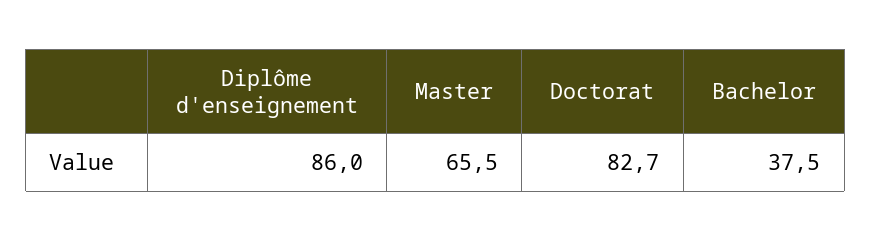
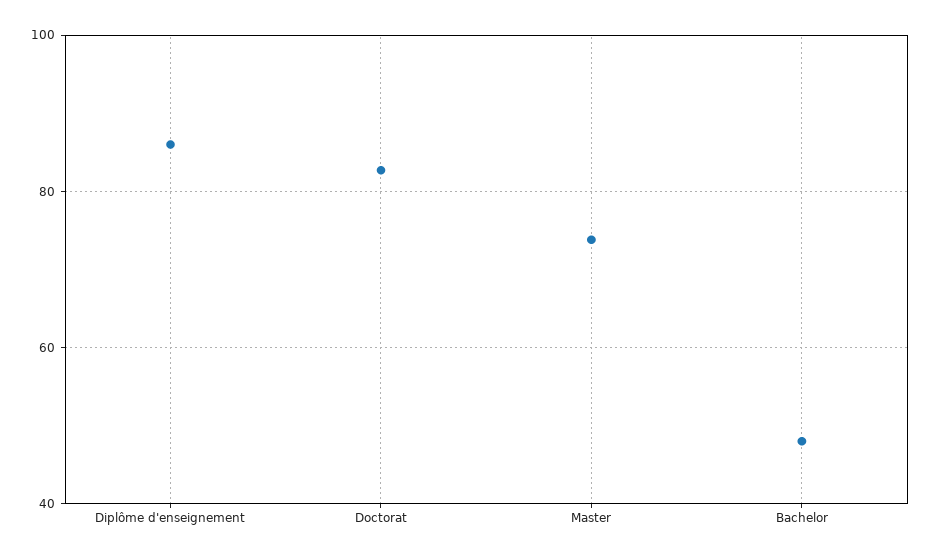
  {
    "Diplôme d'enseignement": 86,
-   "Master": 65.5,
+   "Master": 74,
    "Doctorat": 82.7,
-   "Bachelor": 37.5
+   "Bachelor": 48
  }

